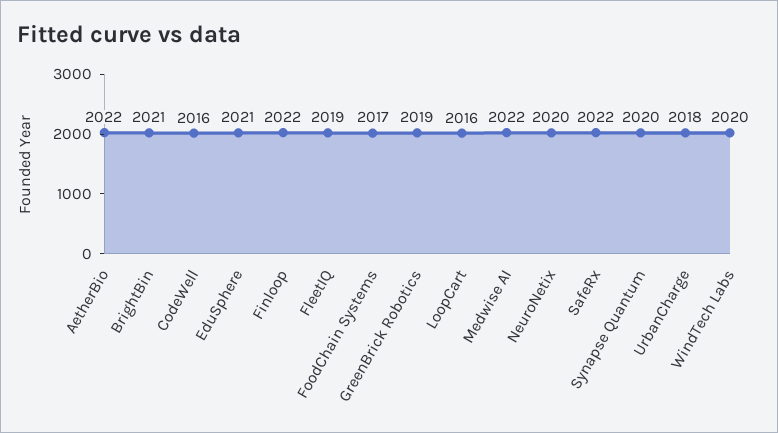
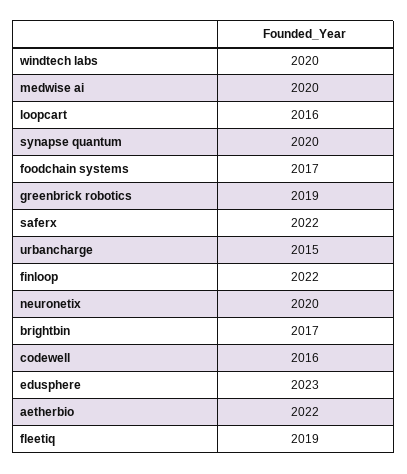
  {
    "AetherBio": 2022,
-   "BrightBin": 2021,
+   "BrightBin": 2017,
    "CodeWell": 2016,
-   "EduSphere": 2021,
+   "EduSphere": 2023,
    "Finloop": 2022,
    "FleetIQ": 2019,
    "FoodChain Systems": 2017,
    "GreenBrick Robotics": 2019,
    "LoopCart": 2016,
-   "Medwise AI": 2022,
+   "Medwise AI": 2020,
    "NeuroNetix": 2020,
    "SafeRx": 2022,
    "Synapse Quantum": 2020,
-   "UrbanCharge": 2018,
+   "UrbanCharge": 2015,
    "WindTech Labs": 2020
  }

